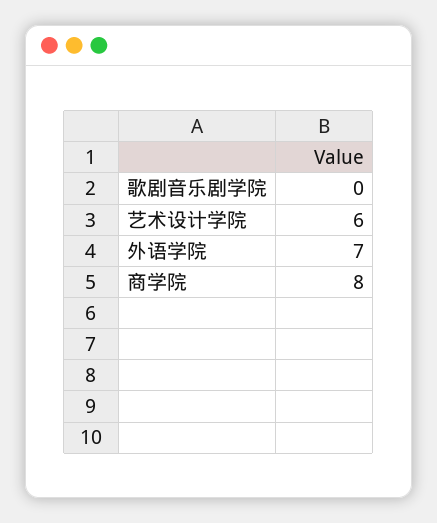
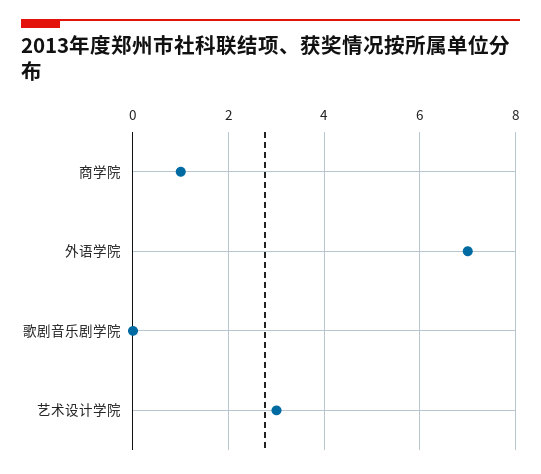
  {
    "歌剧音乐剧学院": 0,
-   "艺术设计学院": 6,
+   "艺术设计学院": 3,
    "外语学院": 7,
-   "商学院": 8
+   "商学院": 1
  }

